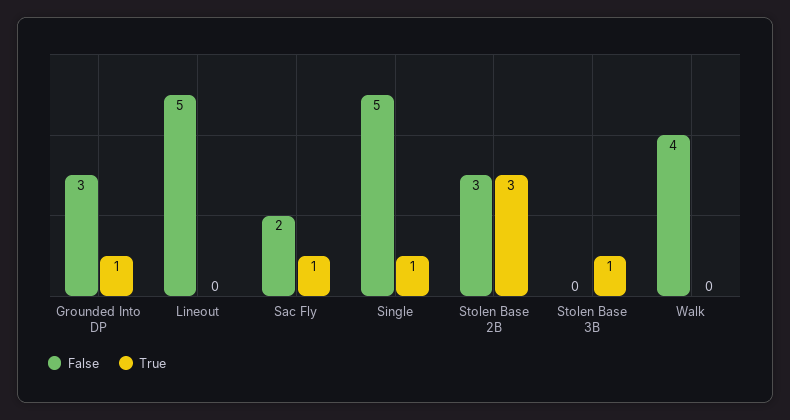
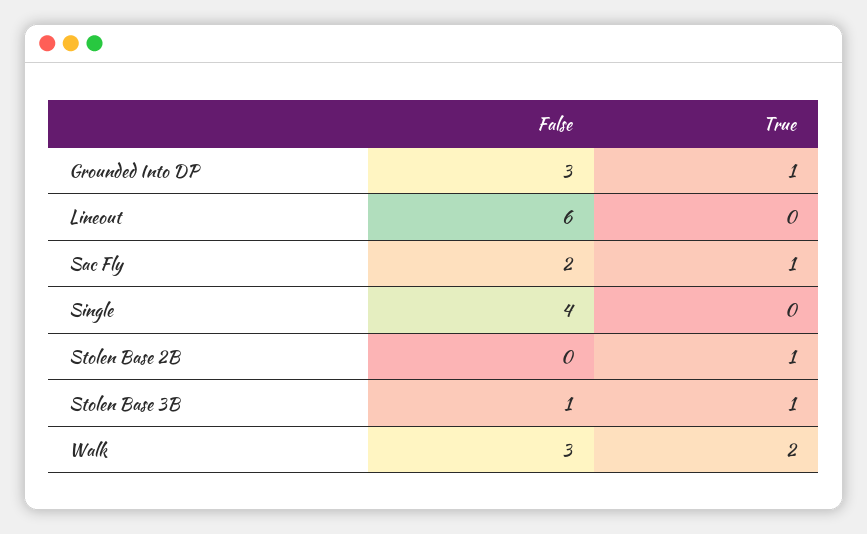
  {
    "False": {
      "Grounded Into DP": 3,
-     "Lineout": 5,
+     "Lineout": 6,
      "Sac Fly": 2,
-     "Single": 5,
+     "Single": 4,
-     "Stolen Base 2B": 3,
+     "Stolen Base 2B": 0,
-     "Stolen Base 3B": 0,
+     "Stolen Base 3B": 1,
-     "Walk": 4
+     "Walk": 3
    },
    "True": {
      "Grounded Into DP": 1,
      "Lineout": 0,
      "Sac Fly": 1,
-     "Single": 1,
+     "Single": 0,
-     "Stolen Base 2B": 3,
+     "Stolen Base 2B": 1,
      "Stolen Base 3B": 1,
-     "Walk": 0
+     "Walk": 2
    }
  }

